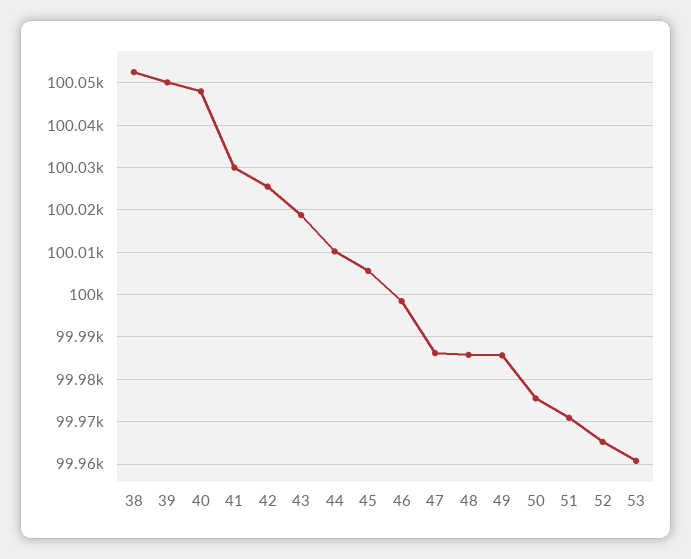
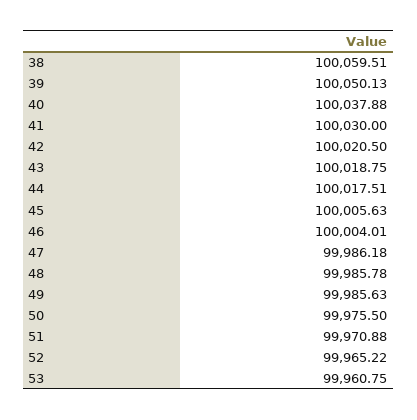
  {
-   "38": 100052,
+   "38": 100059.51,
    "39": 100050.13,
-   "40": 100048,
+   "40": 100037.88,
    "41": 100030,
-   "42": 100026,
+   "42": 100020.5,
    "43": 100018.75,
-   "44": 100010,
+   "44": 100017.51,
    "45": 100005.63,
-   "46": 99998,
+   "46": 100004.01,
    "47": 99986.18,
    "48": 99985.78,
    "49": 99985.63,
    "50": 99975.5,
    "51": 99970.88,
    "52": 99965.22,
    "53": 99960.75
  }

